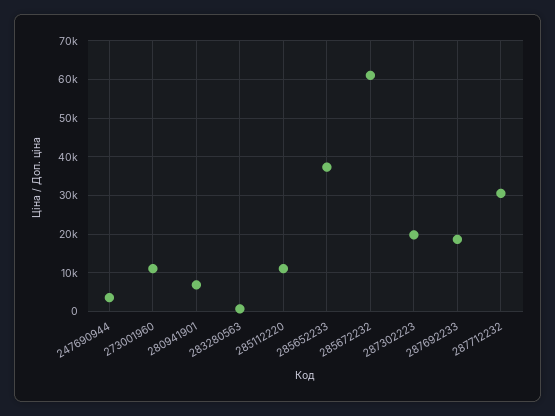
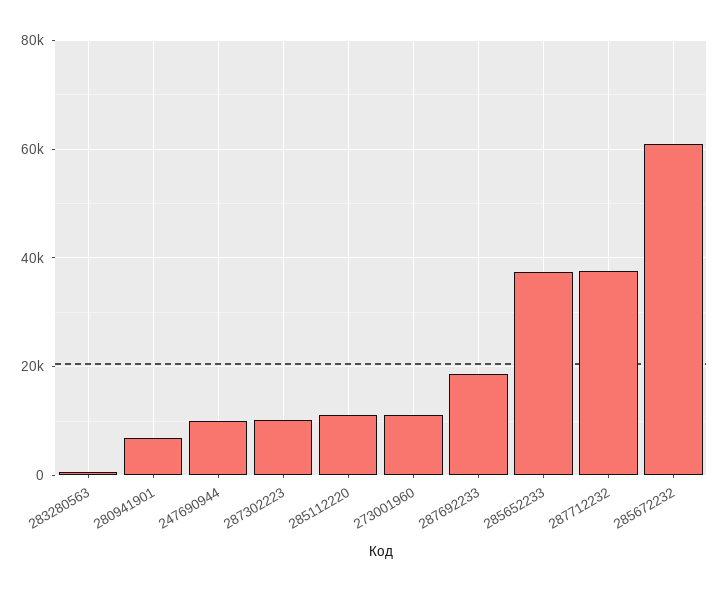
  {
-   "247690944": 4000,
+   "247690944": 10000,
    "273001960": 12000,
    "280941901": 6000,
    "283280563": 0,
    "285112220": 12000,
    "285652233": 38000,
    "285672232": 62000,
-   "287302223": 20000,
+   "287302223": 10000,
    "287692233": 18000,
-   "287712232": 30000
+   "287712232": 38000
  }

